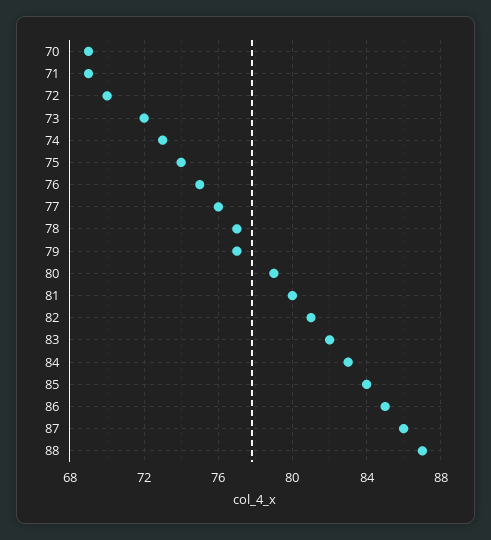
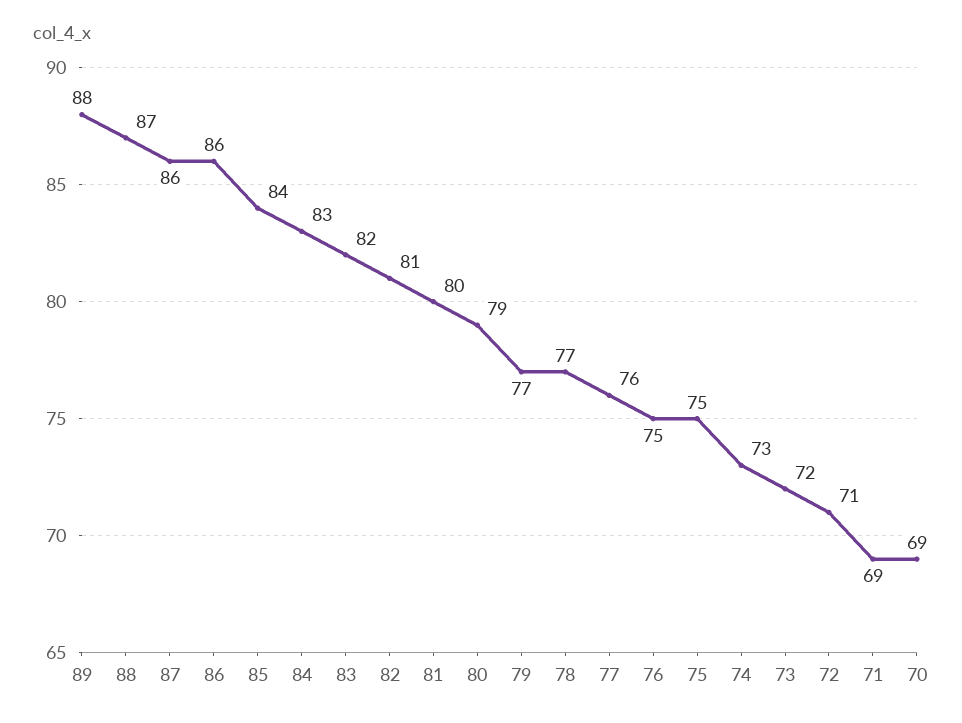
  {
    "70": 69,
    "71": 69,
-   "72": 70,
+   "72": 71,
    "73": 72,
    "74": 73,
-   "75": 74,
+   "75": 75,
    "76": 75,
    "77": 76,
    "78": 77,
    "79": 77,
    "80": 79,
    "81": 80,
    "82": 81,
    "83": 82,
    "84": 83,
    "85": 84,
-   "86": 85,
+   "86": 86,
    "87": 86,
-   "88": 87
+   "88": 87,
+   "89": 88
  }

